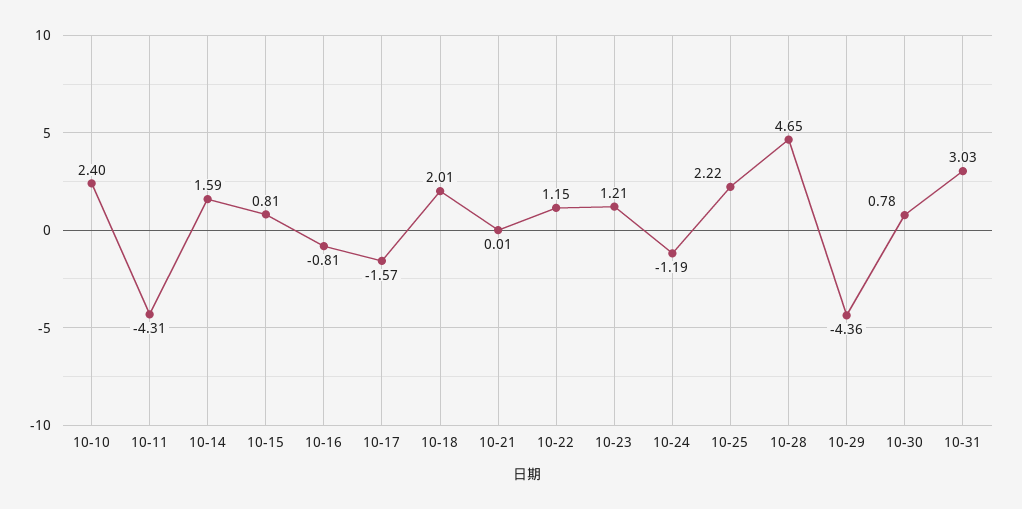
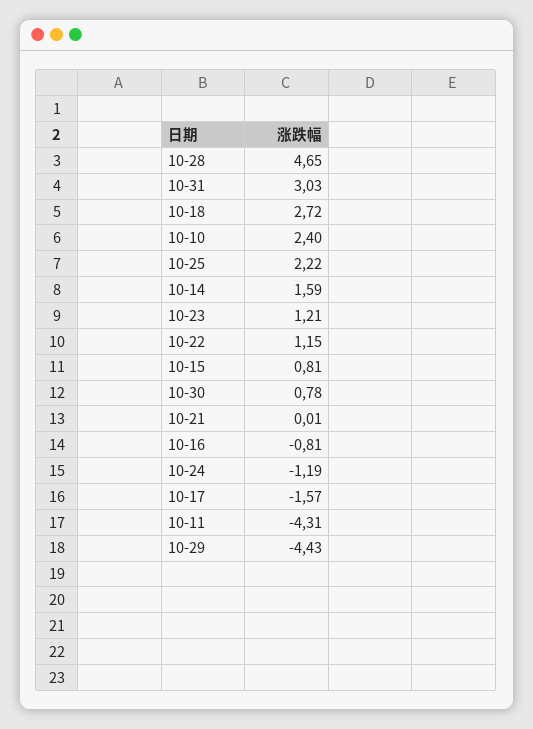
  {
    "10-10": 2.4,
    "10-11": -4.31,
    "10-14": 1.59,
    "10-15": 0.81,
    "10-16": -0.81,
    "10-17": -1.57,
-   "10-18": 2.01,
+   "10-18": 2.72,
    "10-21": 0.01,
    "10-22": 1.15,
    "10-23": 1.21,
    "10-24": -1.19,
    "10-25": 2.22,
    "10-28": 4.65,
-   "10-29": -4.36,
+   "10-29": -4.43,
    "10-30": 0.78,
    "10-31": 3.03
  }

